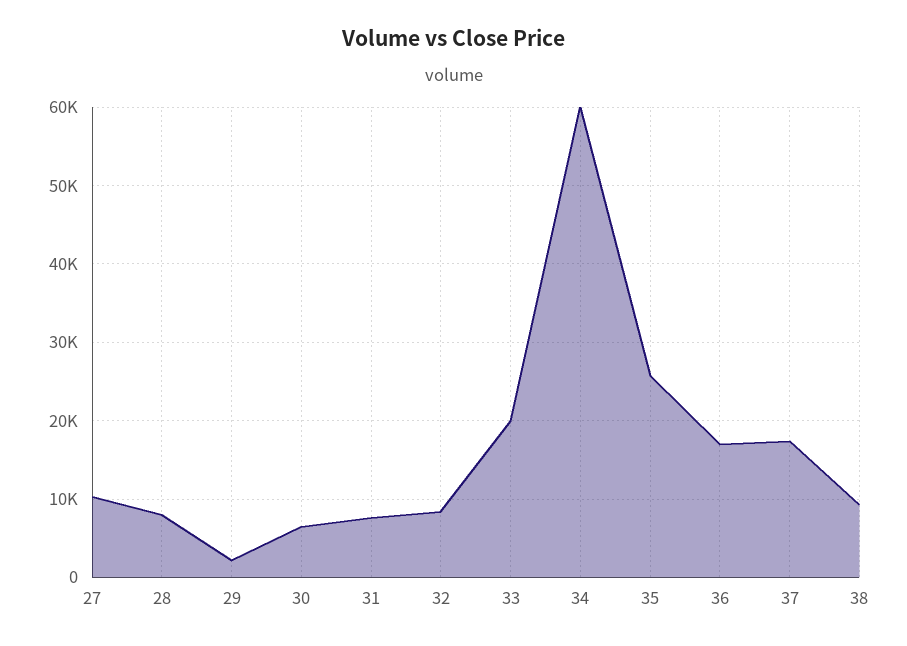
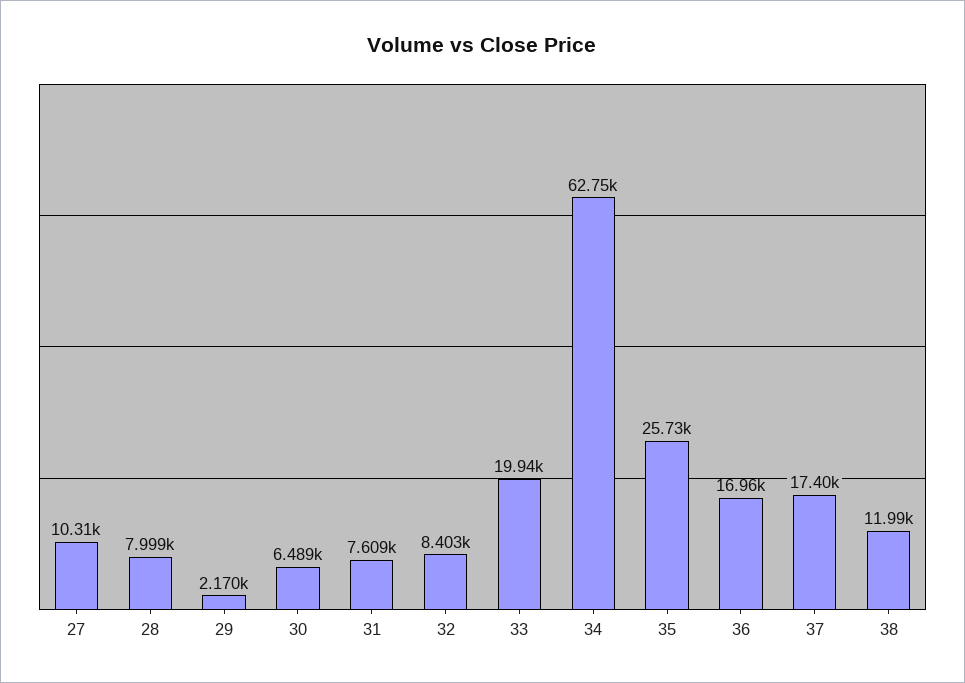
  {
    "27": 10310,
    "28": 7999,
    "29": 2170,
    "30": 6489,
    "31": 7609,
    "32": 8403,
    "33": 19940,
-   "34": 60000,
+   "34": 62750,
    "35": 25730,
    "36": 16960,
    "37": 17400,
-   "38": 9000
+   "38": 11990
  }

